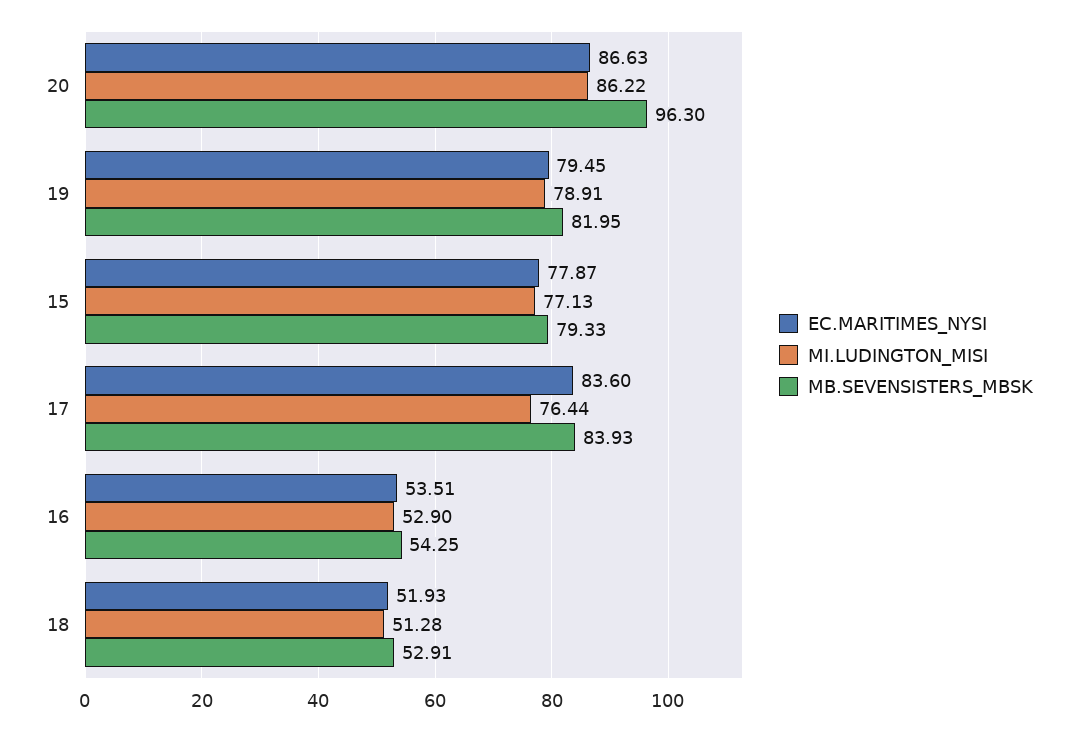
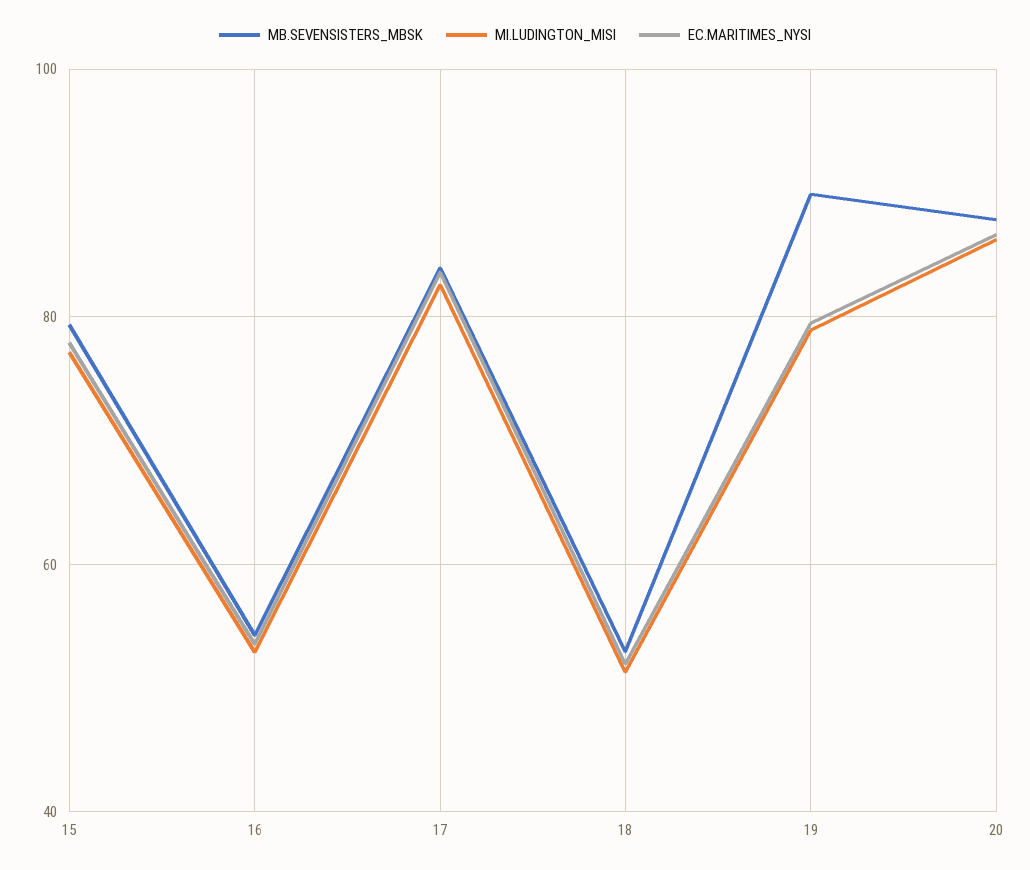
  {
    "EC.MARITIMES_NYSI": {
      "20": 86.63,
      "19": 79.45,
      "15": 77.87,
      "17": 83.6,
      "16": 53.51,
      "18": 51.93
    },
    "MI.LUDINGTON_MISI": {
      "20": 86.22,
      "19": 78.91,
      "15": 77.13,
-     "17": 76.44,
+     "17": 82,
      "16": 52.9,
      "18": 51.28
    },
    "MB.SEVENSISTERS_MBSK": {
-     "20": 96.3,
+     "20": 88,
-     "19": 81.95,
+     "19": 90,
      "15": 79.33,
      "17": 83.93,
      "16": 54.25,
      "18": 52.91
    }
  }

